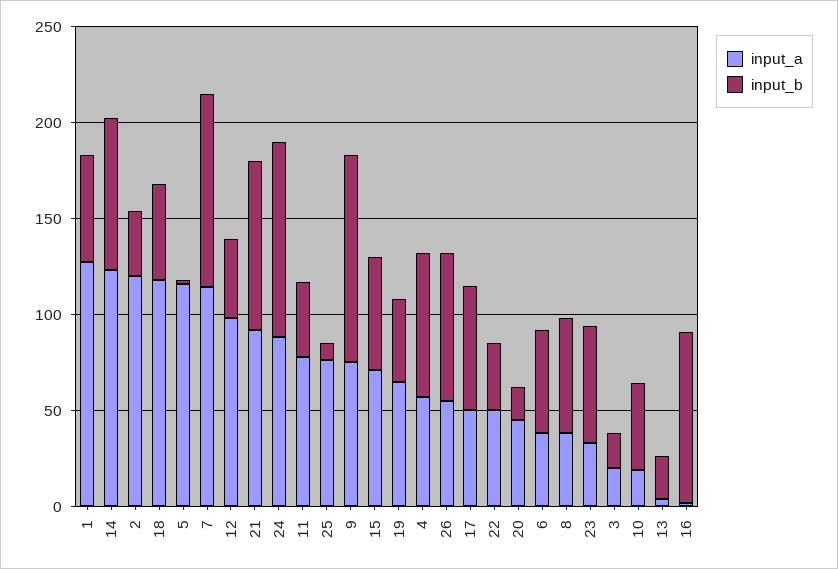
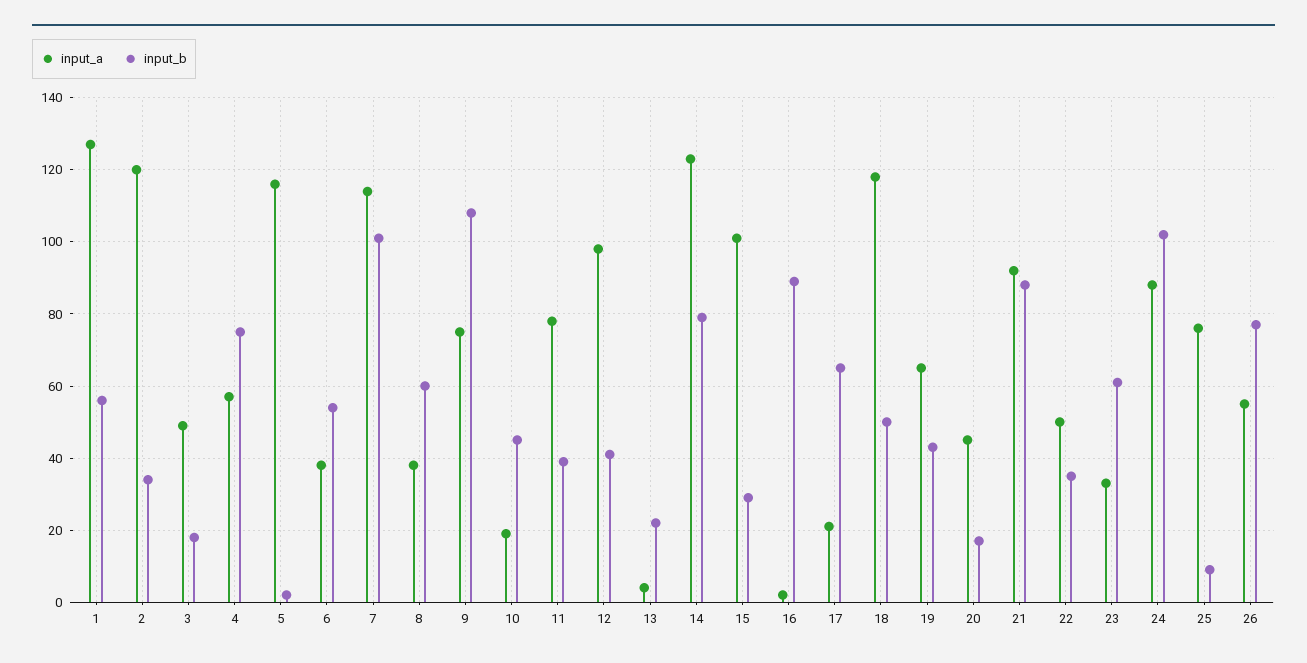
  {
    "input_a": {
      "1": 125,
      "14": 125,
      "2": 120,
      "18": 120,
      "5": 115,
      "7": 115,
      "12": 100,
      "21": 90,
      "24": 90,
      "11": 80,
      "25": 75,
      "9": 75,
-     "15": 70,
+     "15": 100,
      "19": 65,
      "4": 55,
      "26": 55,
-     "17": 50,
+     "17": 20,
      "22": 50,
      "20": 45,
      "6": 40,
      "8": 40,
      "23": 35,
-     "3": 20,
+     "3": 50,
      "10": 20,
      "13": 5,
      "16": 0
    },
    "input_b": {
      "1": 55,
      "14": 80,
      "2": 35,
      "18": 50,
      "5": 0,
      "7": 100,
      "12": 40,
      "21": 90,
      "24": 100,
      "11": 40,
      "25": 10,
      "9": 110,
-     "15": 60,
+     "15": 30,
      "19": 45,
      "4": 75,
      "26": 75,
      "17": 65,
      "22": 35,
      "20": 15,
      "6": 55,
      "8": 60,
      "23": 60,
      "3": 20,
      "10": 45,
      "13": 20,
      "16": 90
    }
  }

